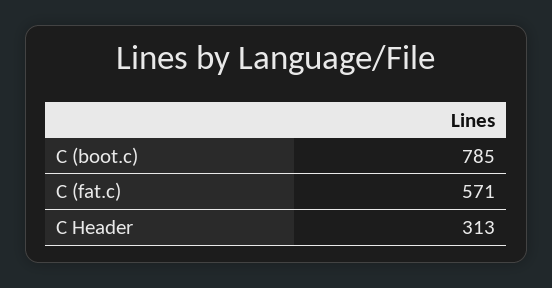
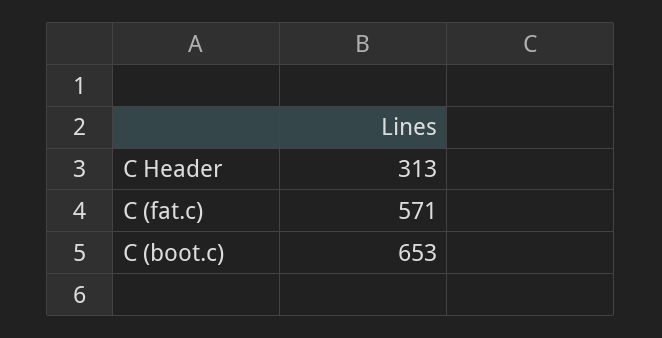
  {
-   "C (boot.c)": 785,
+   "C (boot.c)": 653,
    "C (fat.c)": 571,
    "C Header": 313
  }

